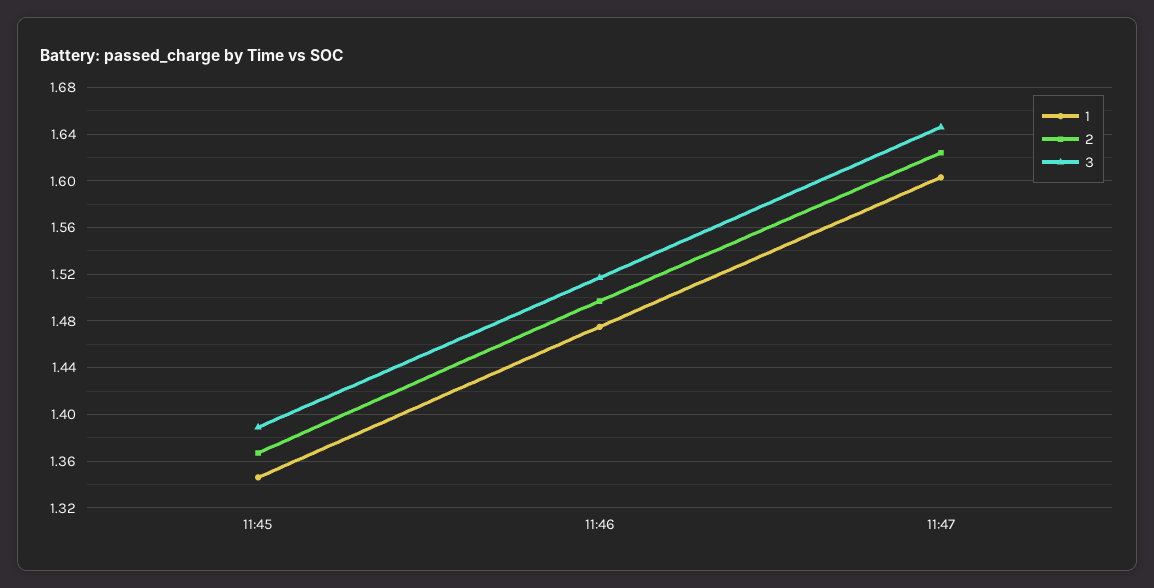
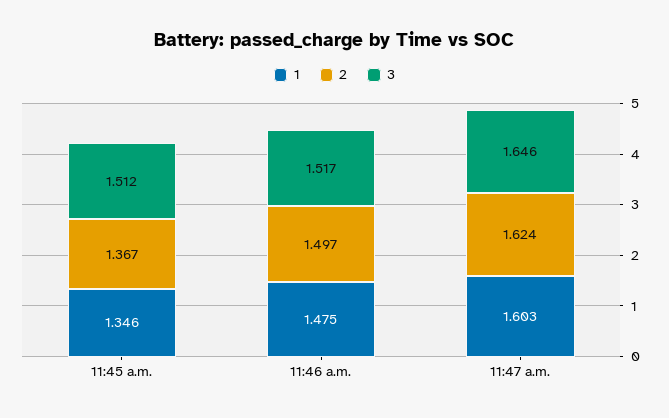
  {
    "1": {
      "11:45": 1.346,
      "11:46": 1.475,
      "11:47": 1.603
    },
    "2": {
      "11:45": 1.367,
      "11:46": 1.497,
      "11:47": 1.624
    },
    "3": {
-     "11:45": 1.39,
+     "11:45": 1.512,
      "11:46": 1.517,
      "11:47": 1.646
    }
  }

